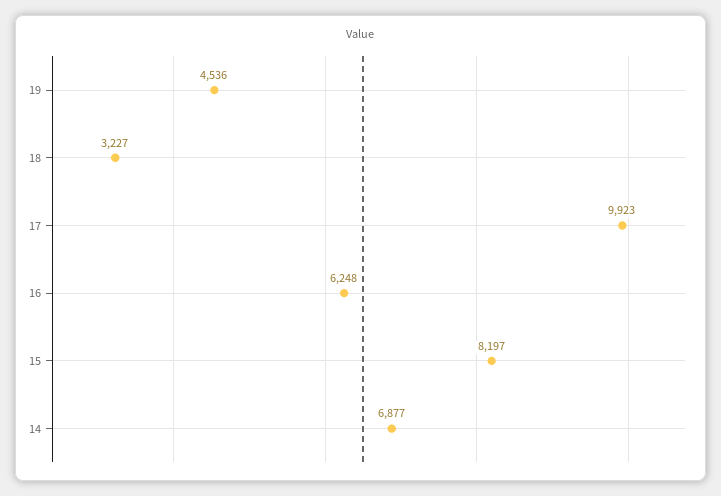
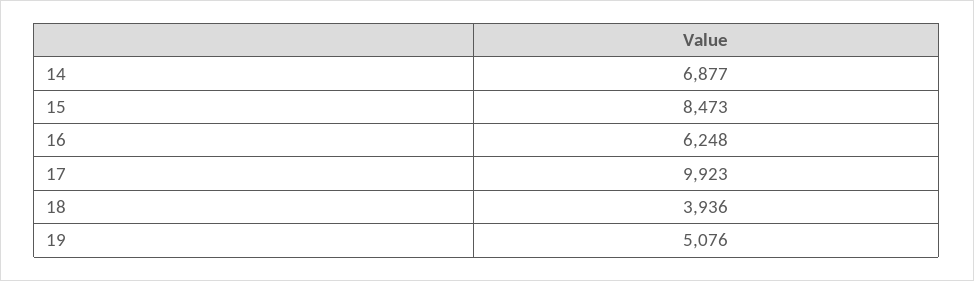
  {
-   "19": 4536,
+   "19": 5076,
-   "18": 3227,
+   "18": 3936,
    "17": 9923,
    "16": 6248,
-   "15": 8197,
+   "15": 8473,
    "14": 6877
  }

